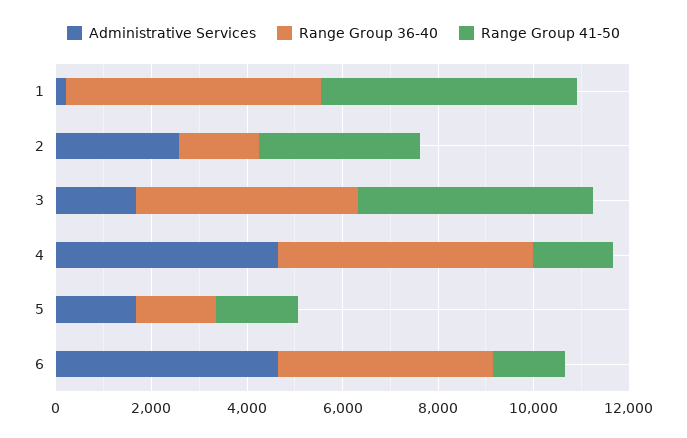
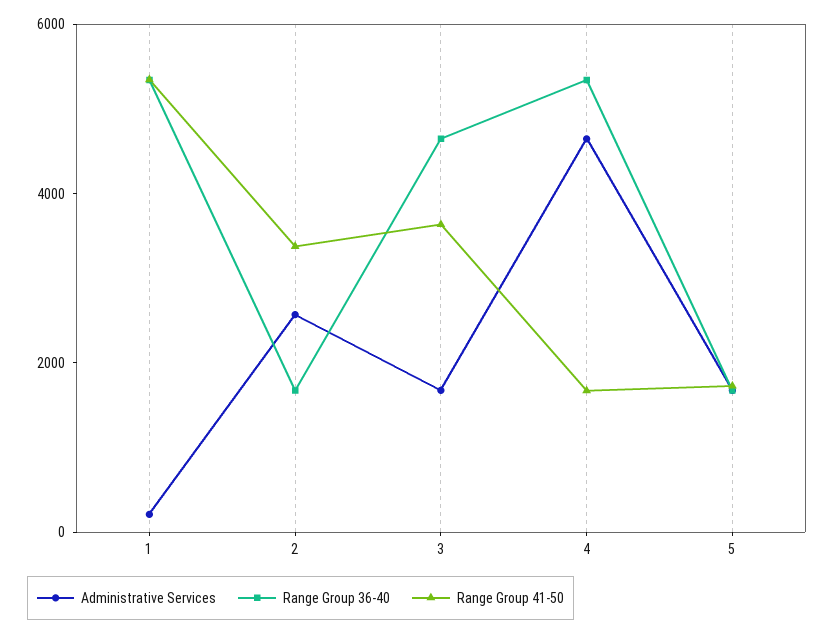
  {
    "Administrative Services": {
      "1": 0,
      "2": 2500,
      "3": 1500,
      "4": 4500,
-     "5": 1500,
+     "5": 1500
-     "6": 4500
    },
    "Range Group 36-40": {
      "1": 5500,
      "2": 1500,
      "3": 4500,
      "4": 5500,
-     "5": 1500,
+     "5": 1500
-     "6": 4500
    },
    "Range Group 41-50": {
      "1": 5500,
      "2": 3500,
-     "3": 5000,
+     "3": 3500,
      "4": 1500,
-     "5": 1500,
+     "5": 1500
-     "6": 1500
    }
  }

